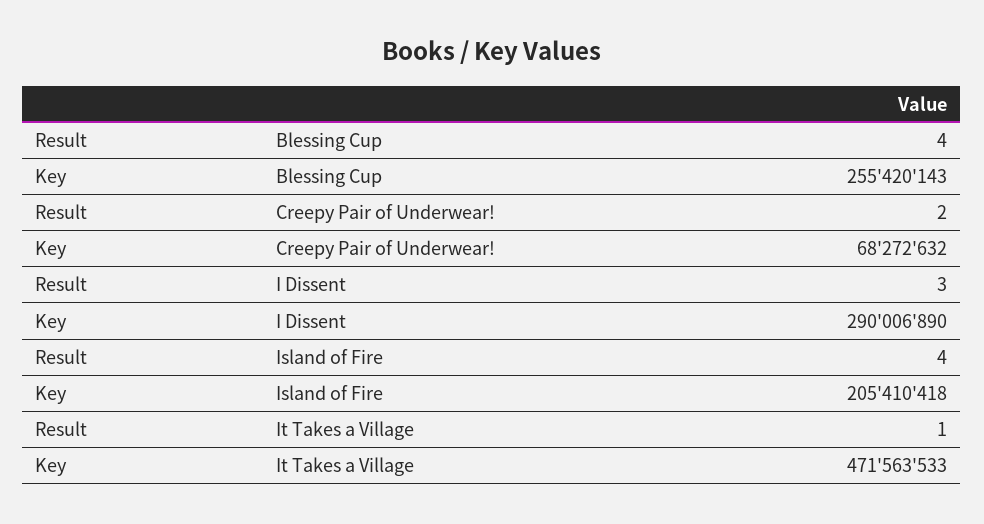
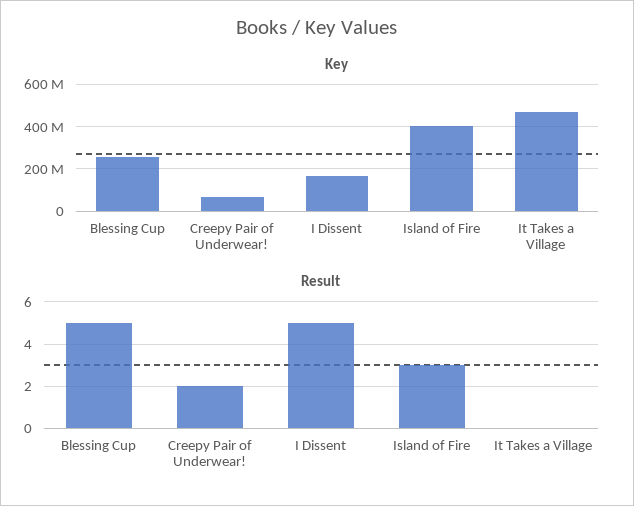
  {
    "Result": {
-     "Blessing Cup": 4,
+     "Blessing Cup": 5,
      "Creepy Pair of Underwear!": 2,
-     "I Dissent": 3,
+     "I Dissent": 5,
-     "Island of Fire": 4,
+     "Island of Fire": 3,
-     "It Takes a Village": 1
+     "It Takes a Village": 0
    },
    "Key": {
      "Blessing Cup": 255420143,
      "Creepy Pair of Underwear!": 68272632,
-     "I Dissent": 290006890,
+     "I Dissent": 150000000,
-     "Island of Fire": 205410418,
+     "Island of Fire": 400000000,
      "It Takes a Village": 471563533
    }
  }

